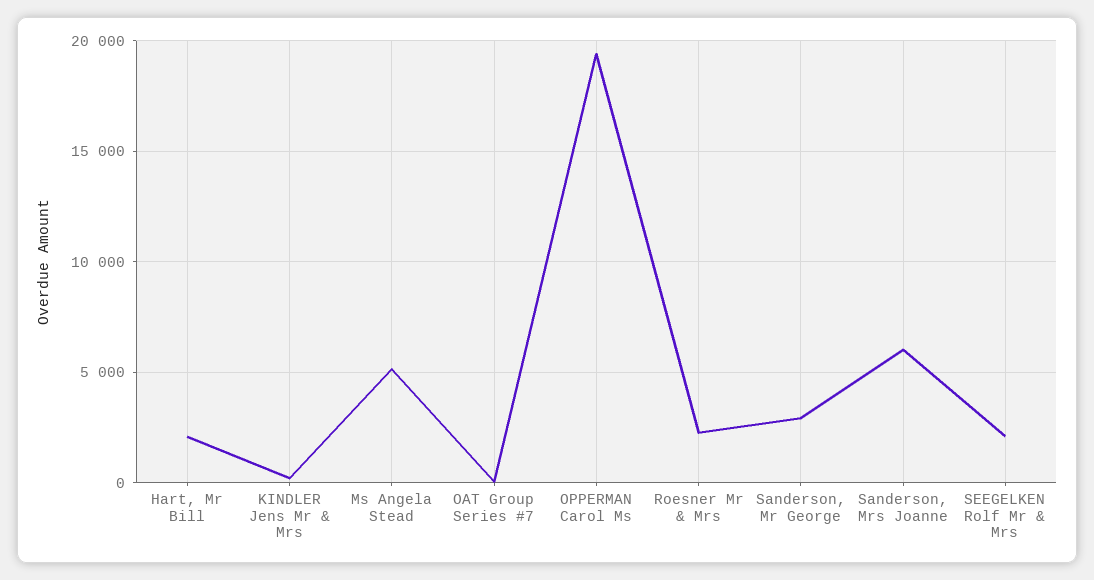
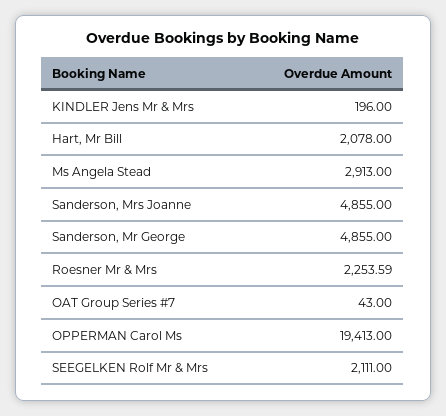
  {
    "Hart, Mr Bill": 2078,
    "KINDLER Jens Mr & Mrs": 196,
-   "Ms Angela Stead": 5000,
+   "Ms Angela Stead": 2913,
    "OAT Group Series #7": 43,
    "OPPERMAN Carol Ms": 19413,
    "Roesner Mr & Mrs": 2253.59,
-   "Sanderson, Mr George": 3000,
+   "Sanderson, Mr George": 4855,
-   "Sanderson, Mrs Joanne": 6000,
+   "Sanderson, Mrs Joanne": 4855,
    "SEEGELKEN Rolf Mr & Mrs": 2111
  }

